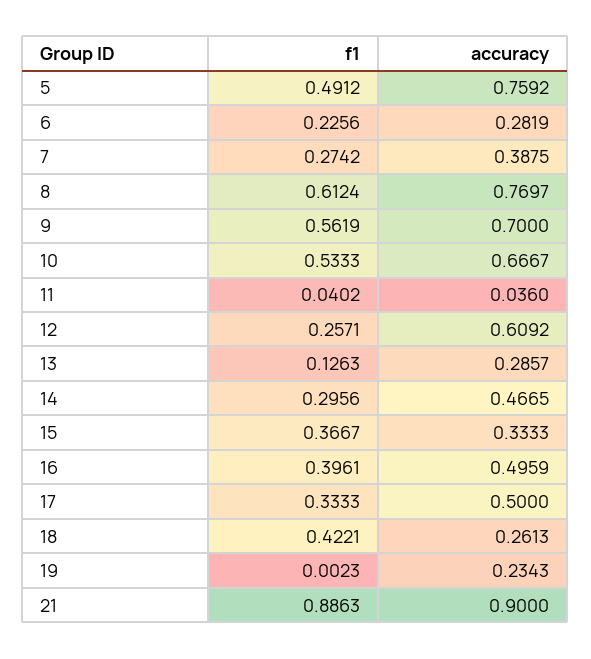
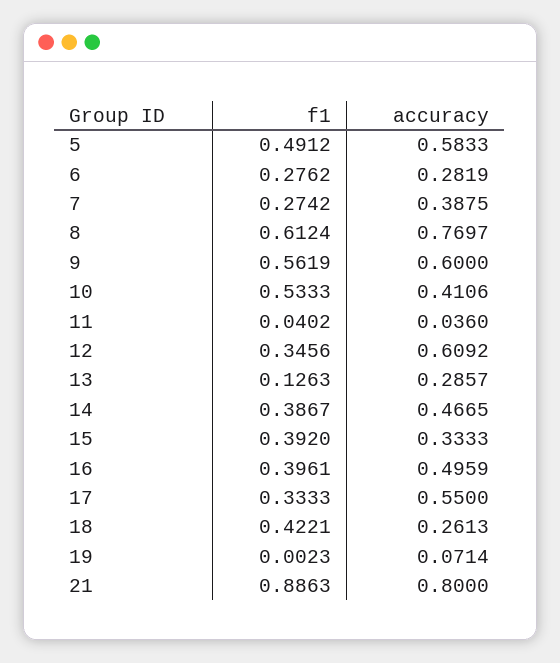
  {
    "f1": {
      "5": 0.4912,
-     "6": 0.2256,
+     "6": 0.2762,
      "7": 0.2742,
      "8": 0.6124,
      "9": 0.5619,
      "10": 0.5333,
      "11": 0.0402,
-     "12": 0.2571,
+     "12": 0.3456,
      "13": 0.1263,
-     "14": 0.2956,
+     "14": 0.3867,
-     "15": 0.3667,
+     "15": 0.392,
      "16": 0.3961,
      "17": 0.3333,
      "18": 0.4221,
      "19": 0.0023,
      "21": 0.8863
    },
    "accuracy": {
-     "5": 0.7592,
+     "5": 0.5833,
      "6": 0.2819,
      "7": 0.3875,
      "8": 0.7697,
-     "9": 0.7,
+     "9": 0.6,
-     "10": 0.6667,
+     "10": 0.4106,
      "11": 0.036,
      "12": 0.6092,
      "13": 0.2857,
      "14": 0.4665,
      "15": 0.3333,
      "16": 0.4959,
-     "17": 0.5,
+     "17": 0.55,
      "18": 0.2613,
-     "19": 0.2343,
+     "19": 0.0714,
-     "21": 0.9
+     "21": 0.8
    }
  }

